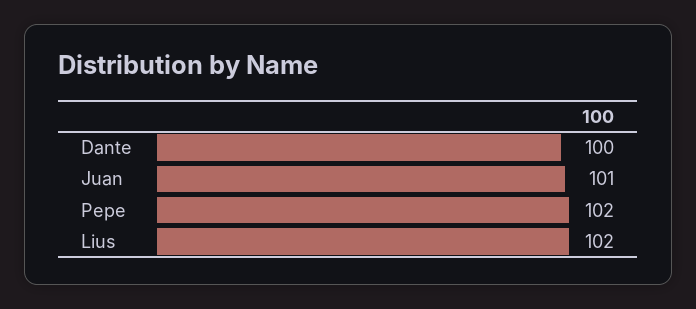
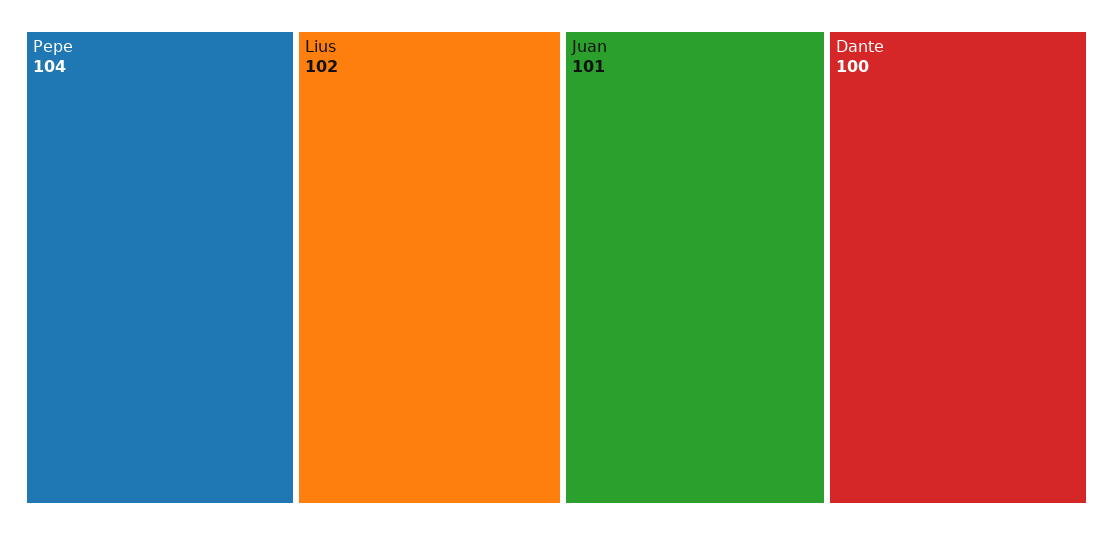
  {
    "Dante": 100,
    "Juan": 101,
-   "Pepe": 102,
+   "Pepe": 104,
    "Lius": 102
  }

